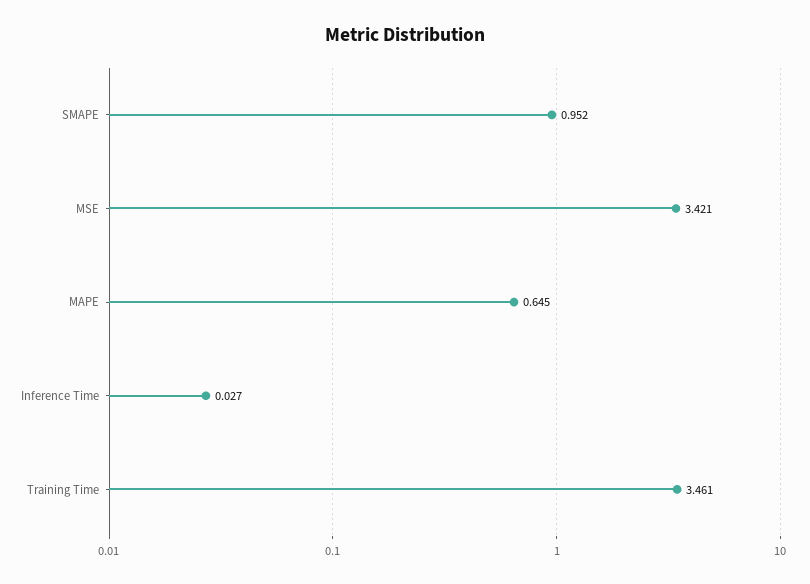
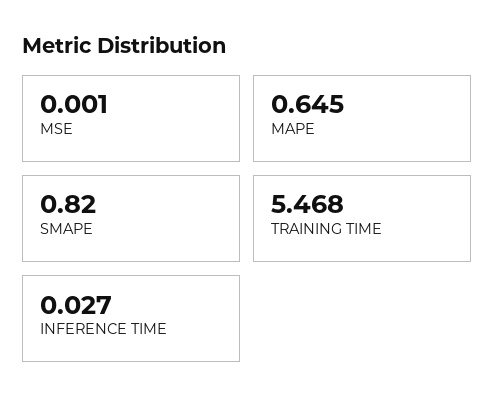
  {
-   "SMAPE": 0.952,
+   "SMAPE": 0.82,
-   "MSE": 3.421,
+   "MSE": 0.001,
    "MAPE": 0.645,
    "Inference Time": 0.027,
-   "Training Time": 3.461
+   "Training Time": 5.468
  }

